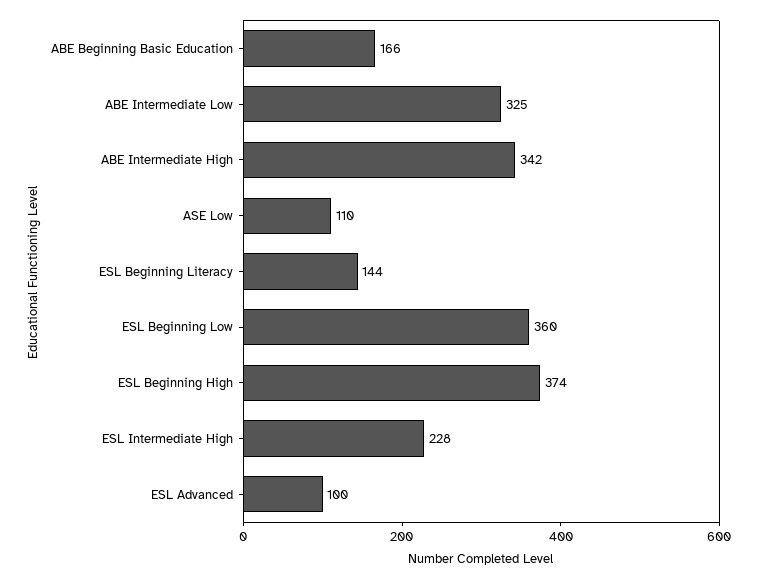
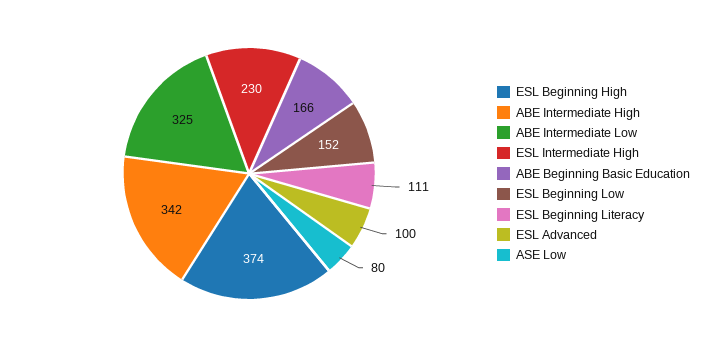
  {
    "ABE Beginning Basic Education": 166,
    "ABE Intermediate Low": 325,
    "ABE Intermediate High": 342,
-   "ASE Low": 110,
+   "ASE Low": 80,
-   "ESL Beginning Literacy": 144,
+   "ESL Beginning Literacy": 111,
-   "ESL Beginning Low": 360,
+   "ESL Beginning Low": 152,
    "ESL Beginning High": 374,
-   "ESL Intermediate High": 228,
+   "ESL Intermediate High": 230,
    "ESL Advanced": 100
  }

